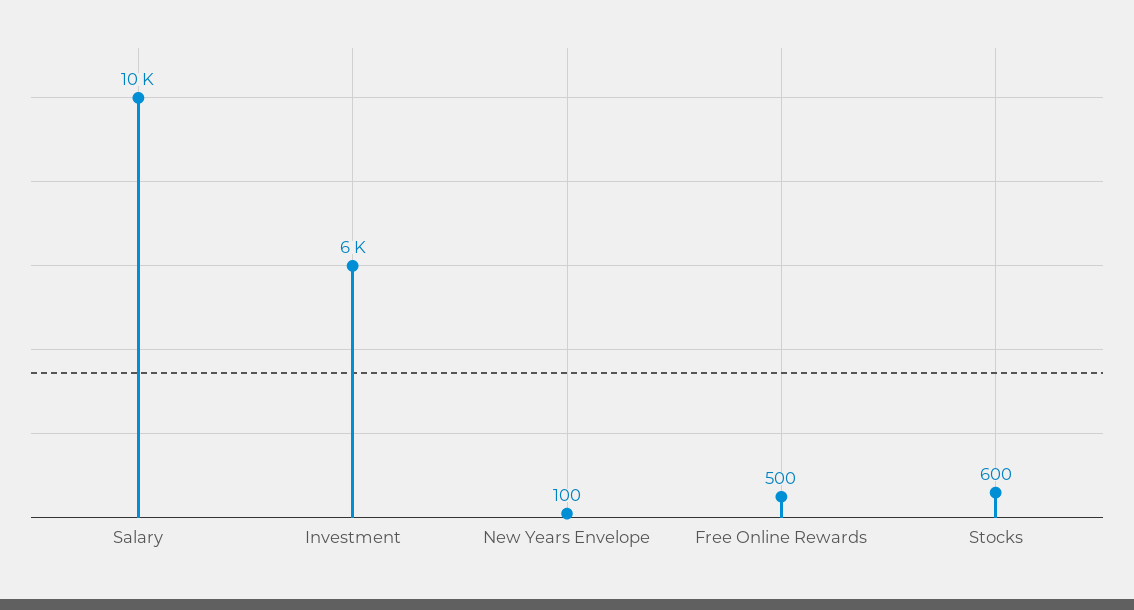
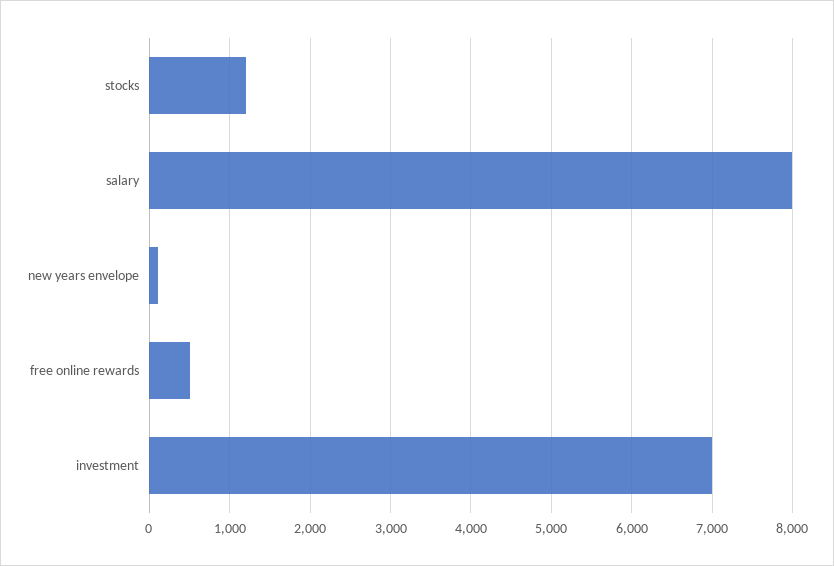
  {
-   "Salary": 10000,
+   "Salary": 8000,
-   "Investment": 6000,
+   "Investment": 7000,
    "New Years Envelope": 100,
    "Free Online Rewards": 500,
-   "Stocks": 600
+   "Stocks": 1200
  }

